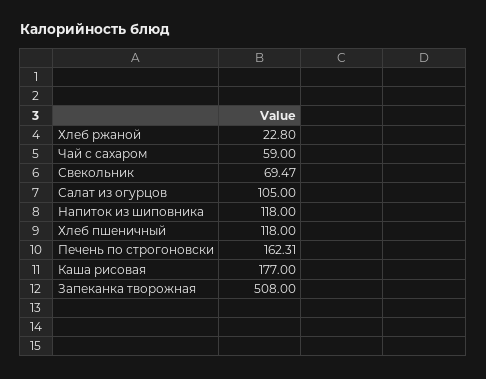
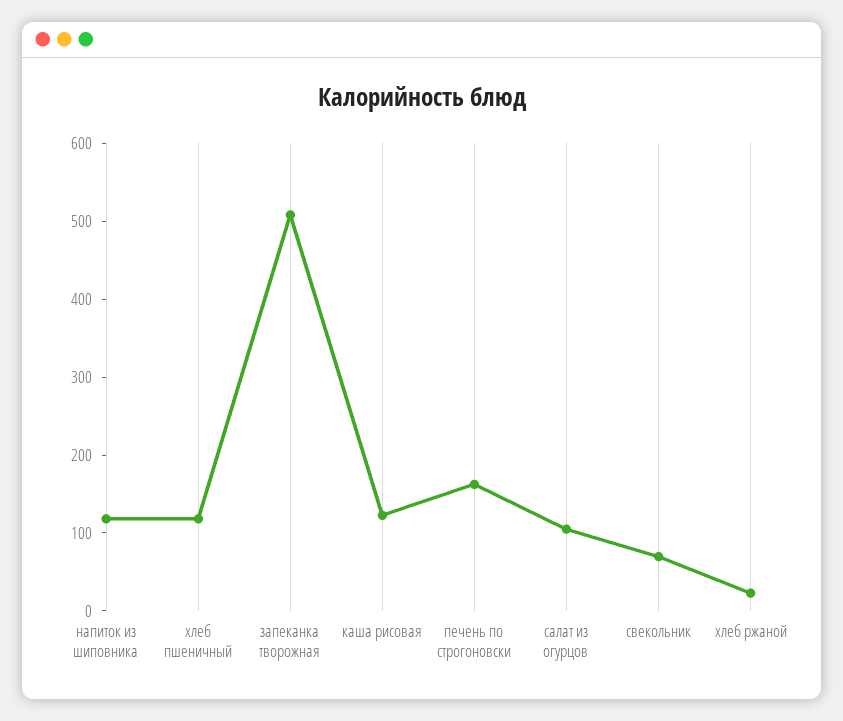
  {
    "Хлеб ржаной": 22.8,
-   "Чай с сахаром": 59,
    "Свекольник": 69.47,
    "Салат из огурцов": 105,
    "Напиток из шиповника": 118,
    "Хлеб пшеничный": 118,
    "Печень по строгоновски": 162.31,
-   "Каша рисовая": 177,
+   "Каша рисовая": 120,
    "Запеканка творожная": 508
  }

